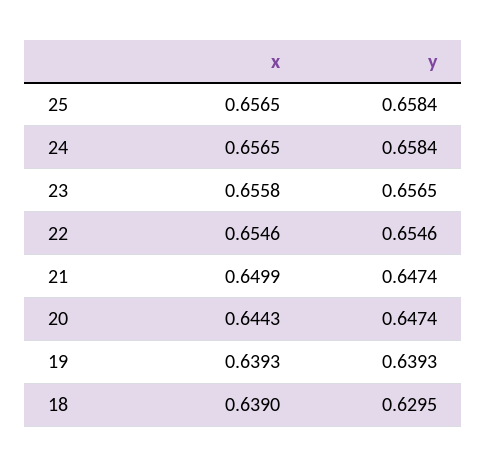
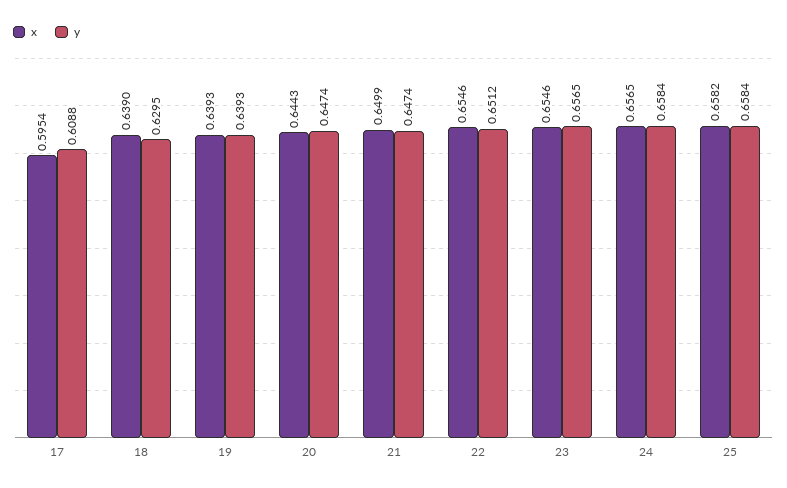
  {
    "x": {
-     "25": 0.6565,
+     "25": 0.6582,
      "24": 0.6565,
-     "23": 0.6558,
+     "23": 0.6546,
      "22": 0.6546,
      "21": 0.6499,
      "20": 0.6443,
      "19": 0.6393,
-     "18": 0.639
+     "18": 0.639,
+     "17": 0.5954
    },
    "y": {
      "25": 0.6584,
      "24": 0.6584,
      "23": 0.6565,
-     "22": 0.6546,
+     "22": 0.6512,
      "21": 0.6474,
      "20": 0.6474,
      "19": 0.6393,
-     "18": 0.6295
+     "18": 0.6295,
+     "17": 0.6088
    }
  }

